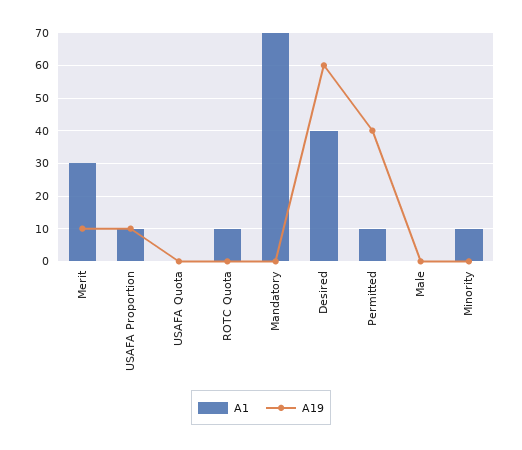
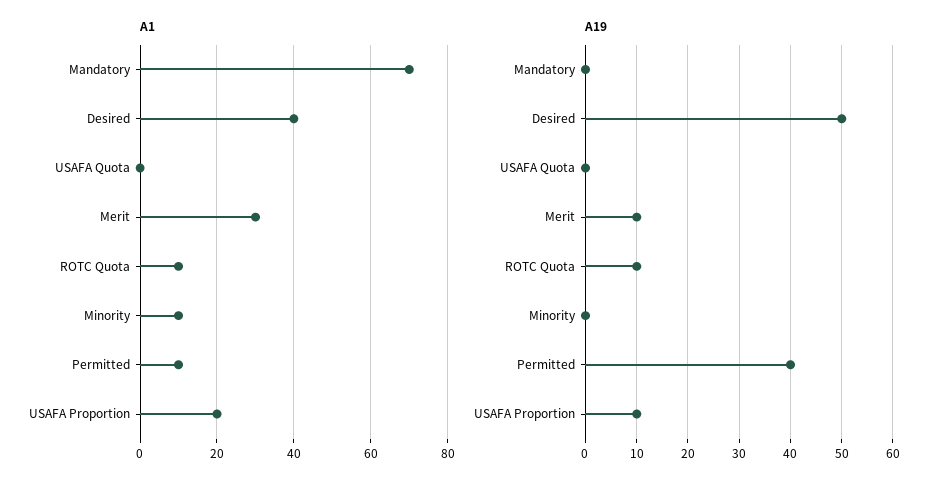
  {
    "A1": {
      "Merit": 30,
-     "USAFA Proportion": 10,
+     "USAFA Proportion": 20,
      "USAFA Quota": 0,
      "ROTC Quota": 10,
      "Mandatory": 70,
      "Desired": 40,
      "Permitted": 10,
-     "Male": 0,
      "Minority": 10
    },
    "A19": {
      "Merit": 10,
      "USAFA Proportion": 10,
      "USAFA Quota": 0,
-     "ROTC Quota": 0,
+     "ROTC Quota": 10,
      "Mandatory": 0,
-     "Desired": 60,
+     "Desired": 50,
      "Permitted": 40,
-     "Male": 0,
      "Minority": 0
    }
  }

